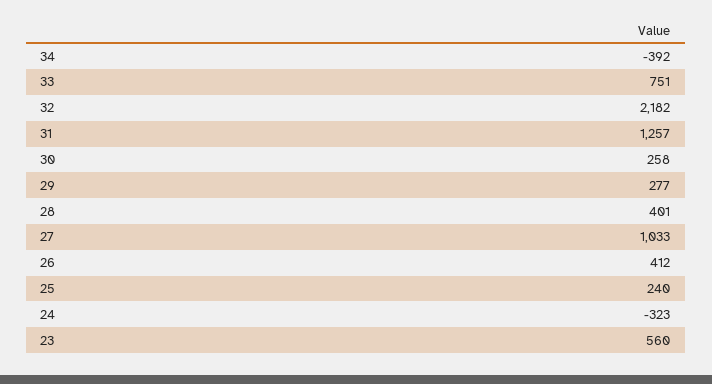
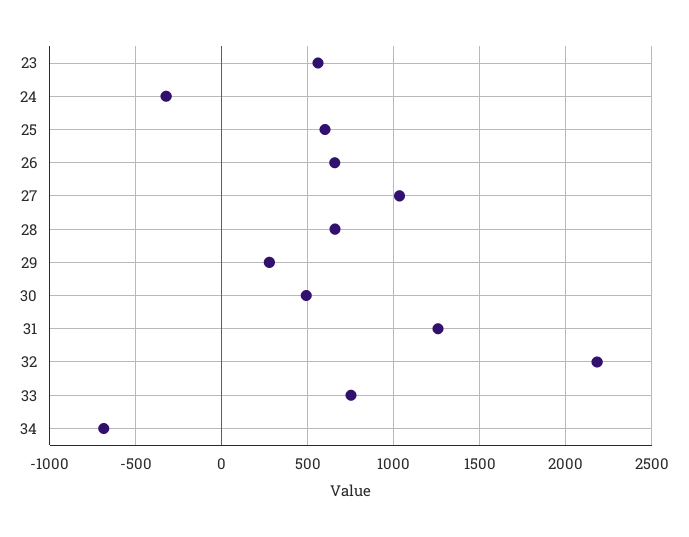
  {
-   "34": -392,
+   "34": -700,
    "33": 751,
    "32": 2182,
    "31": 1257,
-   "30": 258,
+   "30": 500,
    "29": 277,
-   "28": 401,
+   "28": 650,
    "27": 1033,
-   "26": 412,
+   "26": 650,
-   "25": 240,
+   "25": 600,
    "24": -323,
    "23": 560
  }

